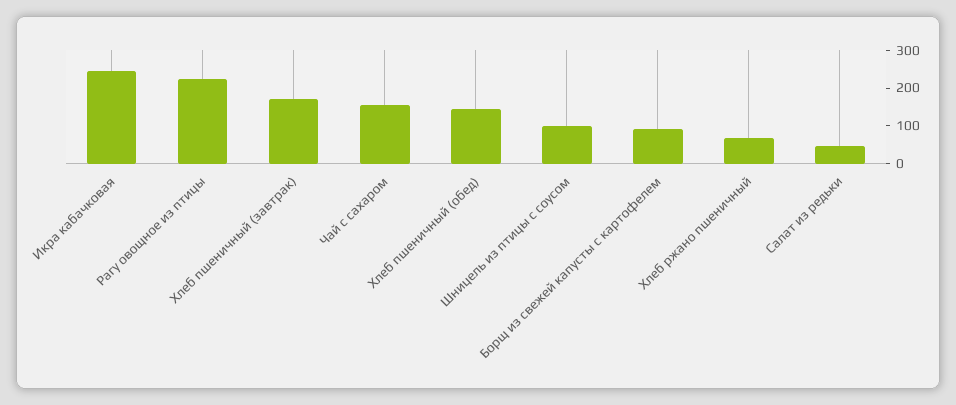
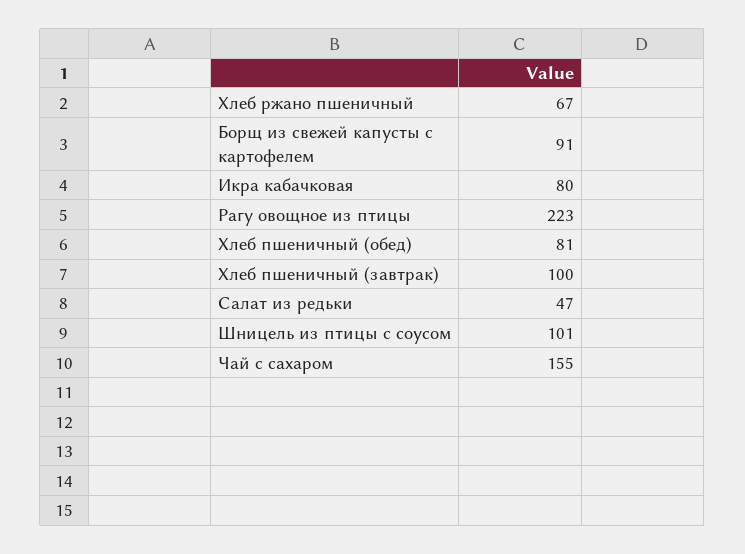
  {
-   "Икра кабачковая": 250,
+   "Икра кабачковая": 80,
    "Рагу овощное из птицы": 223,
-   "Хлеб пшеничный (завтрак)": 175,
+   "Хлеб пшеничный (завтрак)": 100,
    "Чай с сахаром": 155,
-   "Хлеб пшеничный (обед)": 150,
+   "Хлеб пшеничный (обед)": 81,
    "Шницель из птицы с соусом": 101,
    "Борщ из свежей капусты с картофелем": 91,
    "Хлеб ржано пшеничный": 67,
    "Салат из редьки": 47
  }

